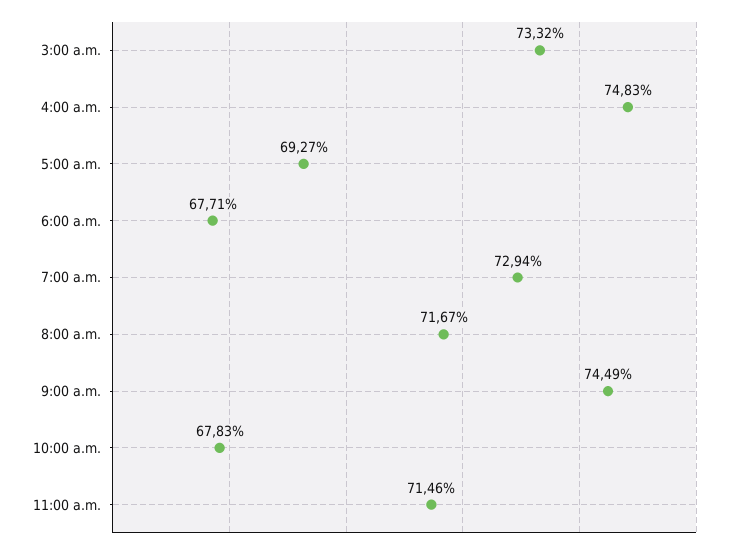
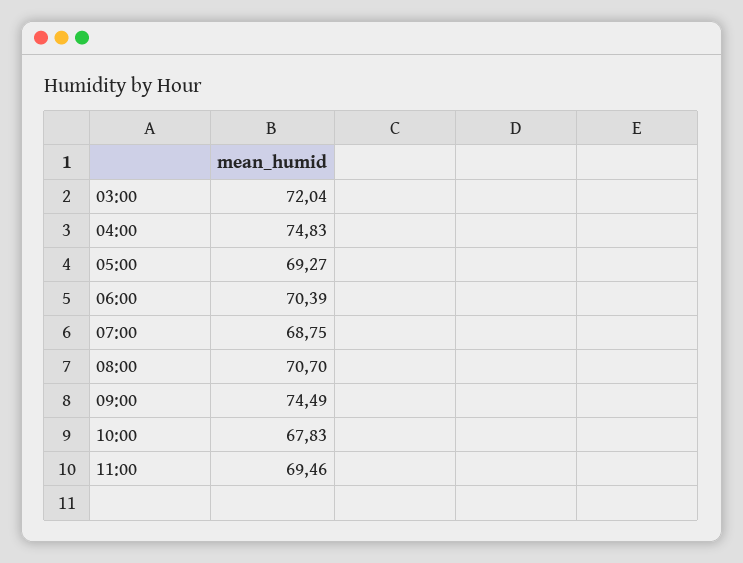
  {
-   "3:00 a.m.": 73.32,
+   "3:00 a.m.": 72.04,
    "4:00 a.m.": 74.83,
    "5:00 a.m.": 69.27,
-   "6:00 a.m.": 67.71,
+   "6:00 a.m.": 70.39,
-   "7:00 a.m.": 72.94,
+   "7:00 a.m.": 68.75,
-   "8:00 a.m.": 71.67,
+   "8:00 a.m.": 70.7,
    "9:00 a.m.": 74.49,
    "10:00 a.m.": 67.83,
-   "11:00 a.m.": 71.46
+   "11:00 a.m.": 69.46
  }

